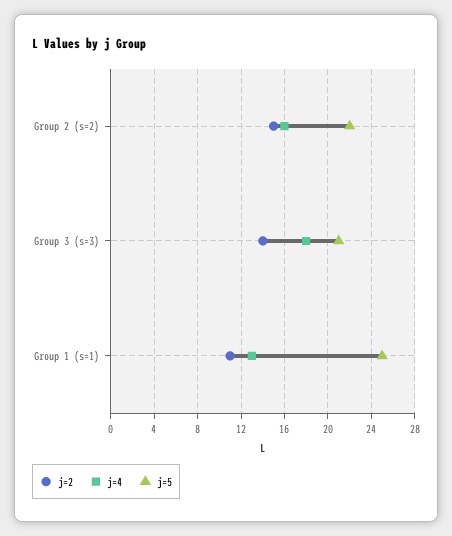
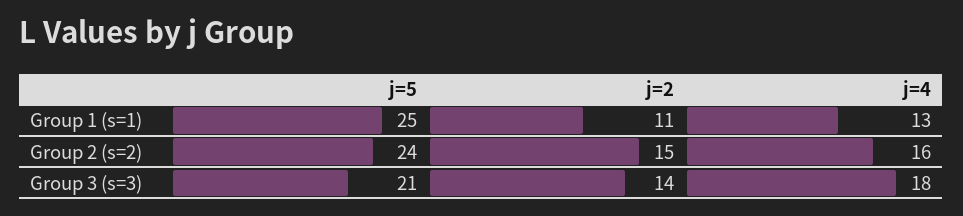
  {
    "j=2": {
      "Group 2 (s=2)": 15,
      "Group 3 (s=3)": 14,
      "Group 1 (s=1)": 11
    },
    "j=4": {
      "Group 2 (s=2)": 16,
      "Group 3 (s=3)": 18,
      "Group 1 (s=1)": 13
    },
    "j=5": {
-     "Group 2 (s=2)": 22,
+     "Group 2 (s=2)": 24,
      "Group 3 (s=3)": 21,
      "Group 1 (s=1)": 25
    }
  }

